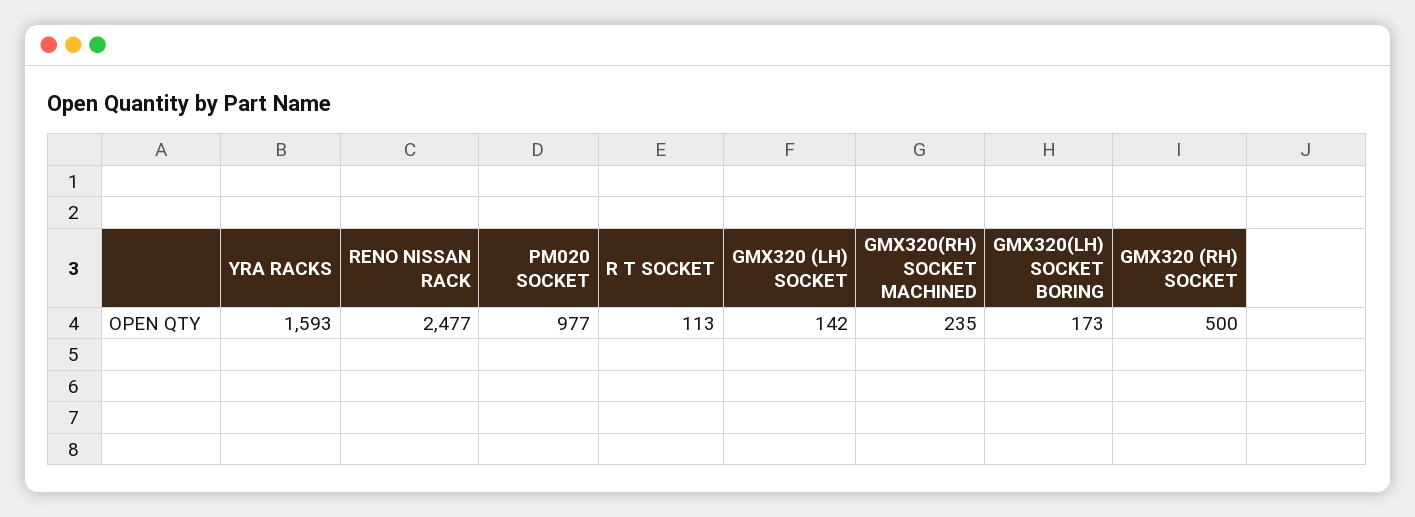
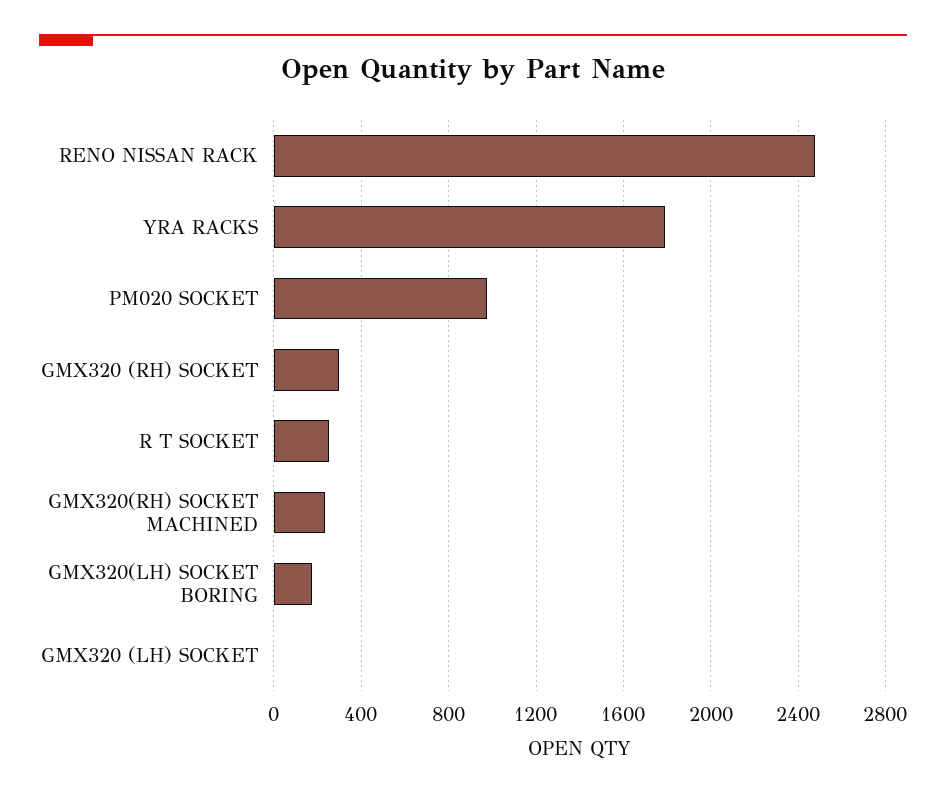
  {
-   "YRA RACKS": 1593,
+   "YRA RACKS": 1800,
    "RENO NISSAN RACK": 2477,
    "PM020 SOCKET": 977,
-   "R T SOCKET": 113,
+   "R T SOCKET": 250,
-   "GMX320 (LH) SOCKET": 142,
+   "GMX320 (LH) SOCKET": 0,
    "GMX320(RH) SOCKET MACHINED": 235,
    "GMX320(LH) SOCKET BORING": 173,
-   "GMX320 (RH) SOCKET": 500
+   "GMX320 (RH) SOCKET": 300
  }

